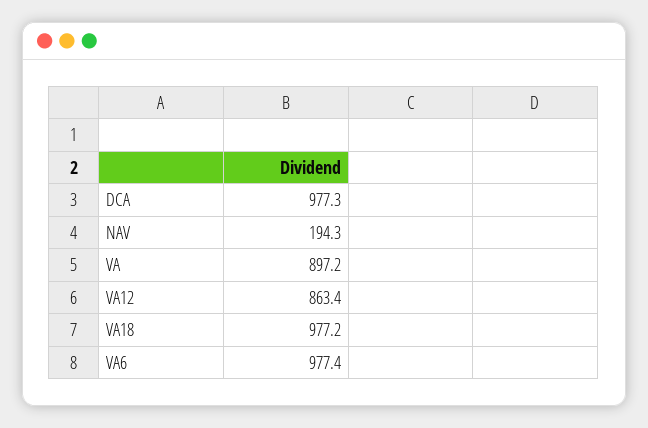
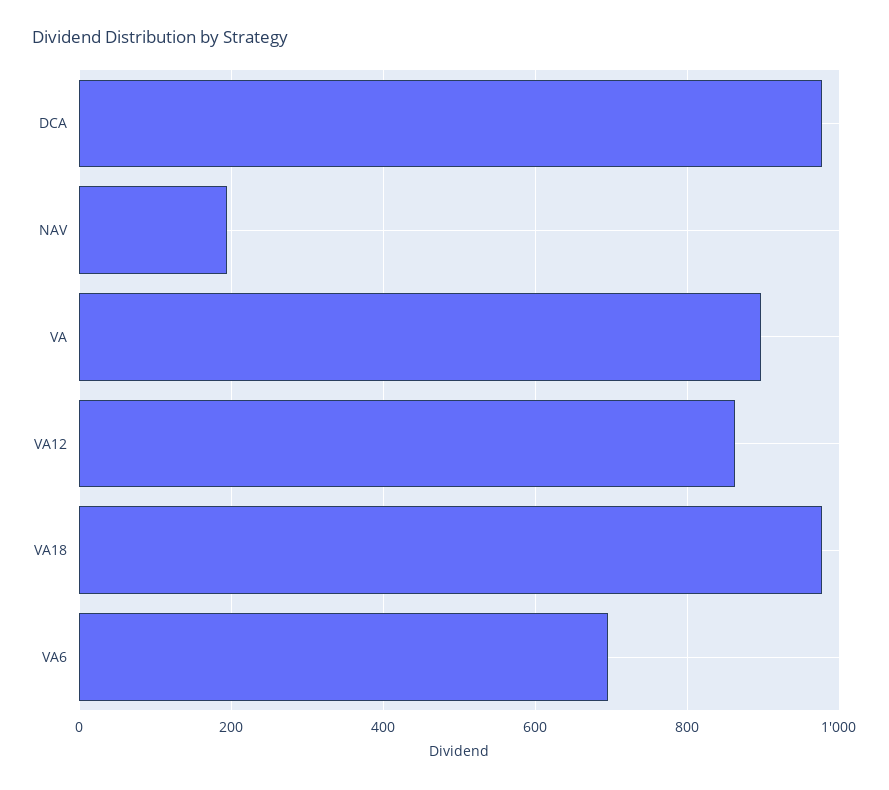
  {
    "DCA": 977.3,
    "NAV": 194.3,
    "VA": 897.2,
    "VA12": 863.4,
    "VA18": 977.2,
-   "VA6": 977.4
+   "VA6": 700
  }

